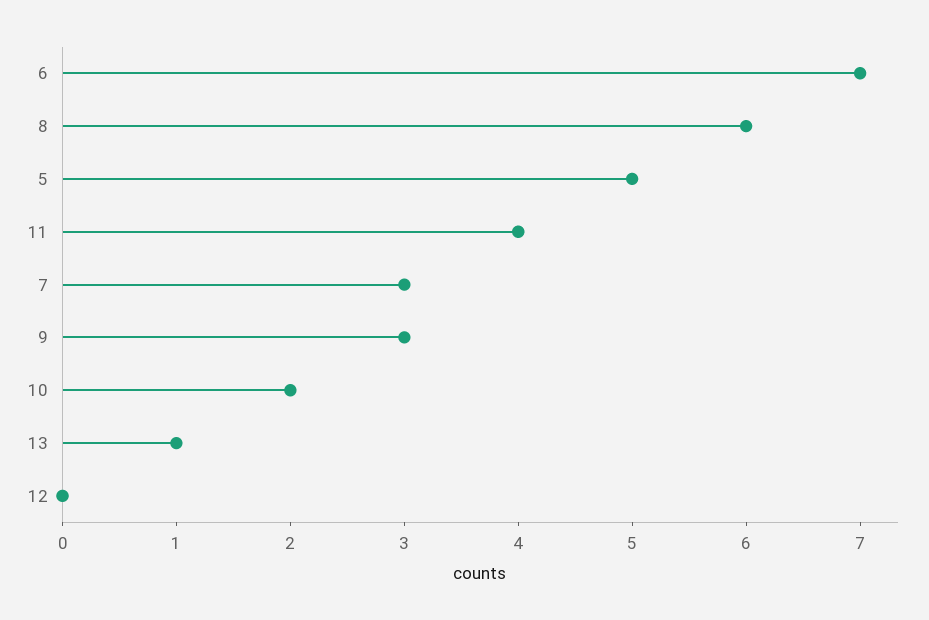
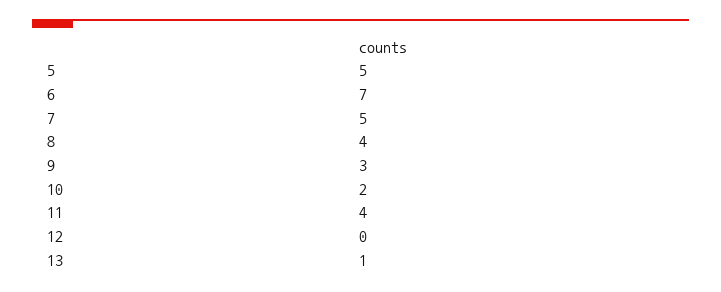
  {
    "6": 7,
-   "8": 6,
+   "8": 4,
    "5": 5,
    "11": 4,
-   "7": 3,
+   "7": 5,
    "9": 3,
    "10": 2,
    "13": 1,
    "12": 0
  }

